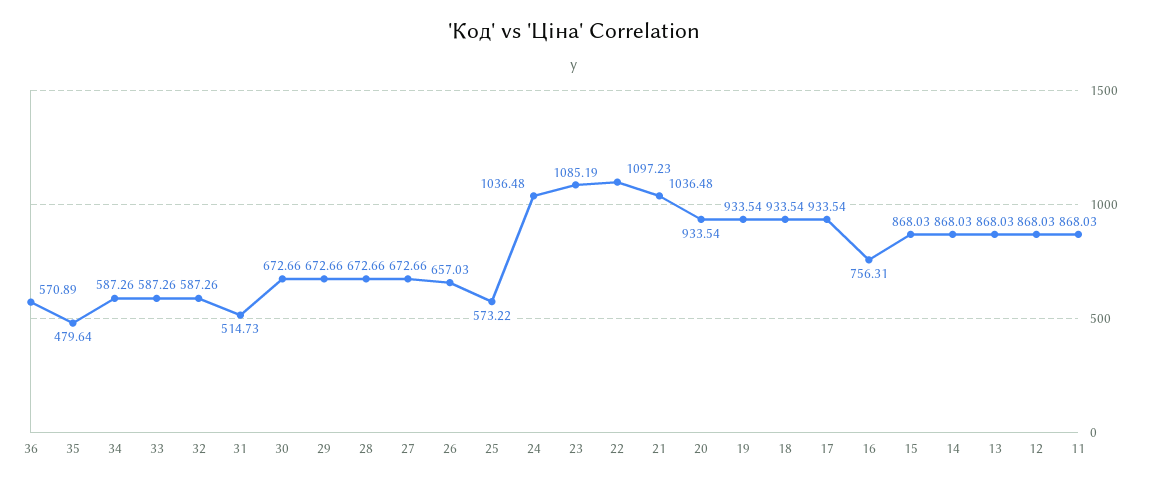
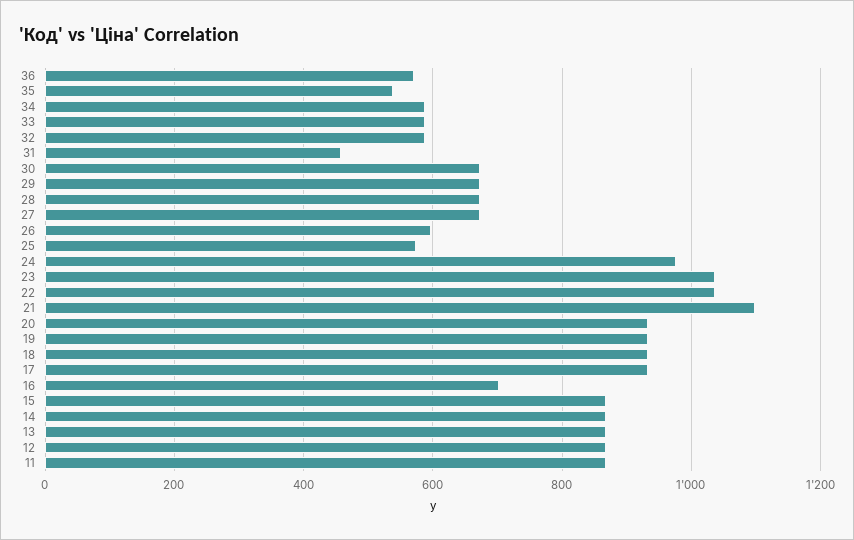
  {
    "36": 570.89,
-   "35": 479.64,
+   "35": 540,
    "34": 587.26,
    "33": 587.26,
    "32": 587.26,
-   "31": 514.73,
+   "31": 460,
    "30": 672.66,
    "29": 672.66,
    "28": 672.66,
    "27": 672.66,
-   "26": 657.03,
+   "26": 600,
    "25": 573.22,
-   "24": 1036.48,
+   "24": 980,
-   "23": 1085.19,
+   "23": 1040,
-   "22": 1097.23,
+   "22": 1040,
-   "21": 1036.48,
+   "21": 1100,
    "20": 933.54,
    "19": 933.54,
    "18": 933.54,
    "17": 933.54,
-   "16": 756.31,
+   "16": 700,
    "15": 868.03,
    "14": 868.03,
    "13": 868.03,
    "12": 868.03,
    "11": 868.03
  }

